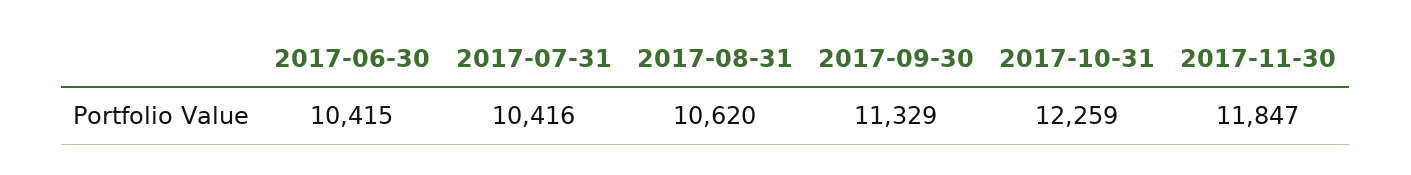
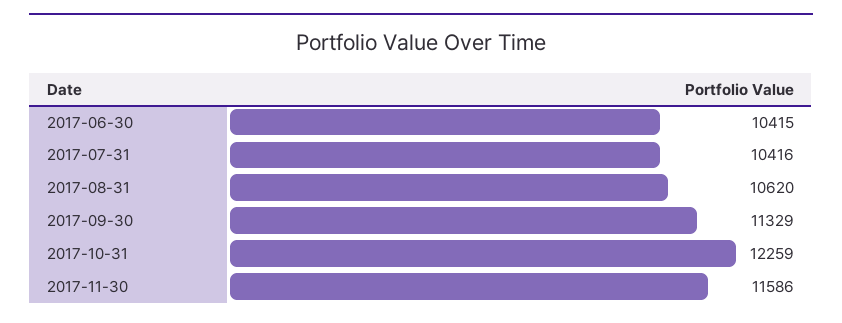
  {
    "2017-06-30": 10415,
    "2017-07-31": 10416,
    "2017-08-31": 10620,
    "2017-09-30": 11329,
    "2017-10-31": 12259,
-   "2017-11-30": 11847
+   "2017-11-30": 11586
  }

